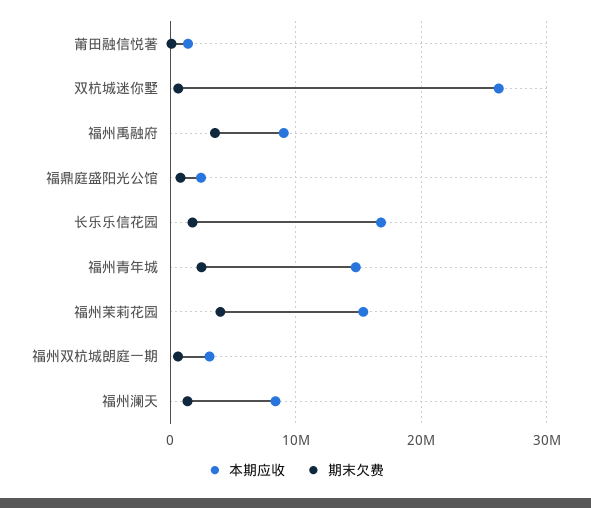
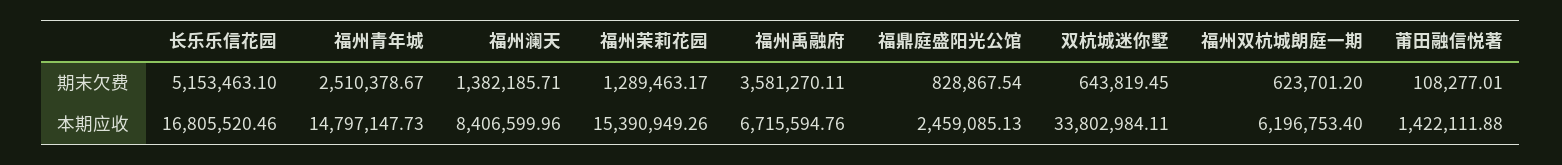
  {
    "本期应收": {
      "莆田融信悦著": 1422111.88,
-     "双杭城迷你墅": 26000000,
+     "双杭城迷你墅": 33802984.11,
-     "福州禹融府": 9000000,
+     "福州禹融府": 6715594.76,
      "福鼎庭盛阳光公馆": 2459085.13,
      "长乐乐信花园": 16805520.46,
      "福州青年城": 14797147.73,
      "福州茉莉花园": 15390949.26,
-     "福州双杭城朗庭一期": 3000000,
+     "福州双杭城朗庭一期": 6196753.4,
      "福州澜天": 8406599.96
    },
    "期末欠费": {
      "莆田融信悦著": 108277.01,
      "双杭城迷你墅": 643819.45,
      "福州禹融府": 3581270.11,
      "福鼎庭盛阳光公馆": 828867.54,
-     "长乐乐信花园": 2000000,
+     "长乐乐信花园": 5153463.1,
      "福州青年城": 2510378.67,
-     "福州茉莉花园": 4000000,
+     "福州茉莉花园": 1289463.17,
      "福州双杭城朗庭一期": 623701.2,
      "福州澜天": 1382185.71
    }
  }

